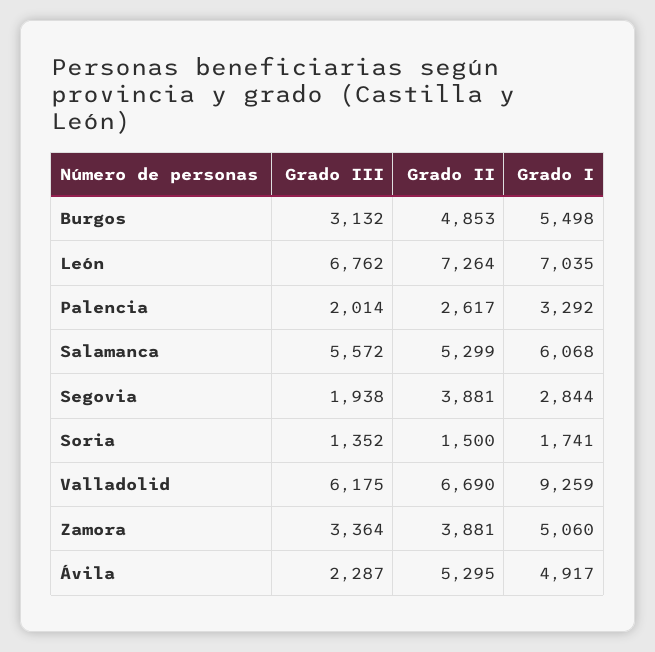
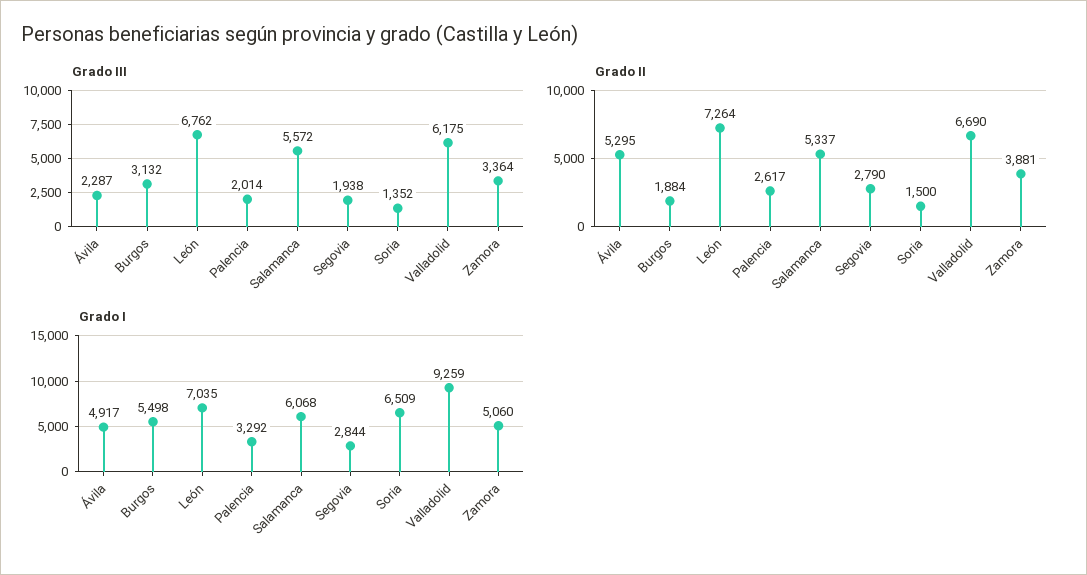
  {
    "Grado III": {
      "Burgos": 3132,
      "León": 6762,
      "Palencia": 2014,
      "Salamanca": 5572,
      "Segovia": 1938,
      "Soria": 1352,
      "Valladolid": 6175,
      "Zamora": 3364,
      "Ávila": 2287
    },
    "Grado II": {
-     "Burgos": 4853,
+     "Burgos": 1884,
      "León": 7264,
      "Palencia": 2617,
-     "Salamanca": 5299,
+     "Salamanca": 5337,
-     "Segovia": 3881,
+     "Segovia": 2790,
      "Soria": 1500,
      "Valladolid": 6690,
      "Zamora": 3881,
      "Ávila": 5295
    },
    "Grado I": {
      "Burgos": 5498,
      "León": 7035,
      "Palencia": 3292,
      "Salamanca": 6068,
      "Segovia": 2844,
-     "Soria": 1741,
+     "Soria": 6509,
      "Valladolid": 9259,
      "Zamora": 5060,
      "Ávila": 4917
    }
  }

